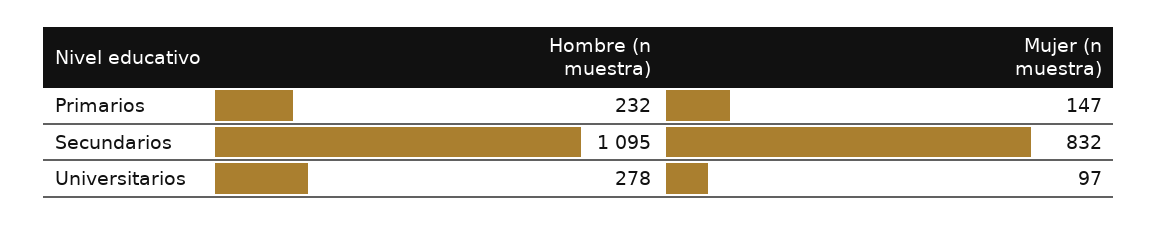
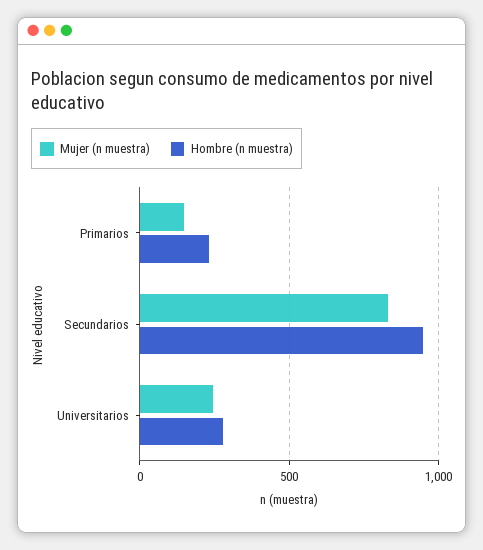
  {
    "Hombre (n muestra)": {
      "Primarios": 232,
-     "Secundarios": 1095,
+     "Secundarios": 950,
      "Universitarios": 278
    },
    "Mujer (n muestra)": {
      "Primarios": 147,
      "Secundarios": 832,
-     "Universitarios": 97
+     "Universitarios": 250
    }
  }

